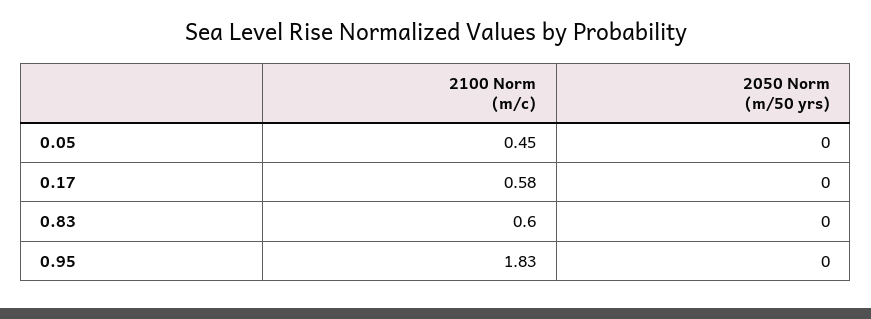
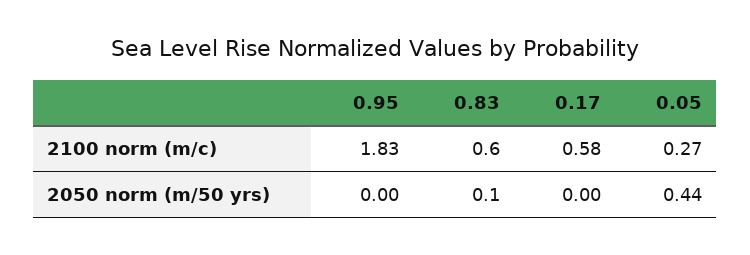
  {
    "2100 Norm (m/c)": {
-     "0.05": 0.45,
+     "0.05": 0.27,
      "0.17": 0.58,
      "0.83": 0.6,
      "0.95": 1.83
    },
    "2050 Norm (m/50 yrs)": {
-     "0.05": 0,
+     "0.05": 0.44,
      "0.17": 0,
-     "0.83": 0,
+     "0.83": 0.1,
      "0.95": 0
    }
  }

